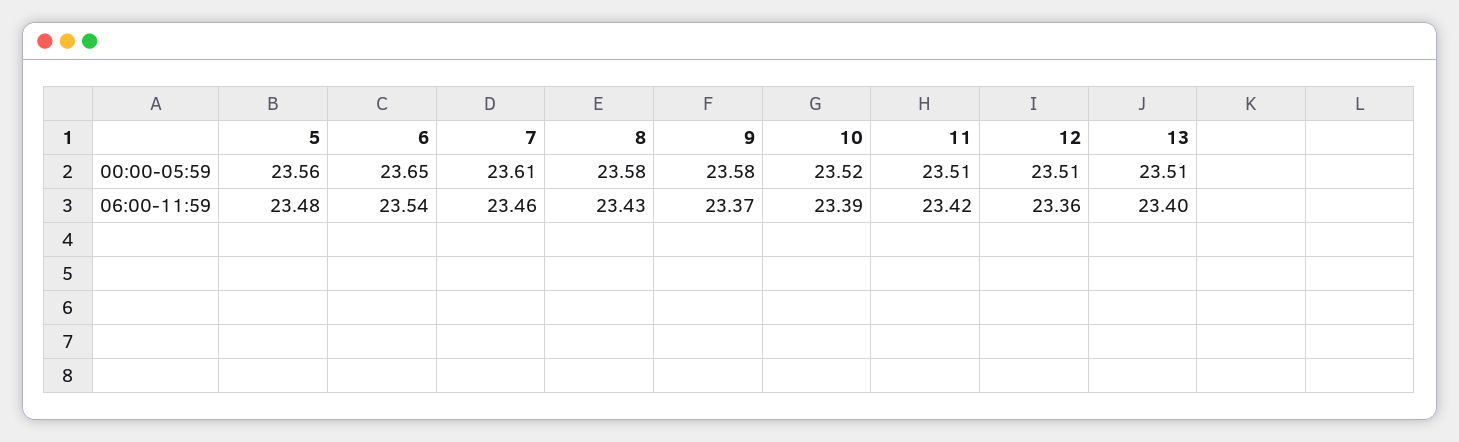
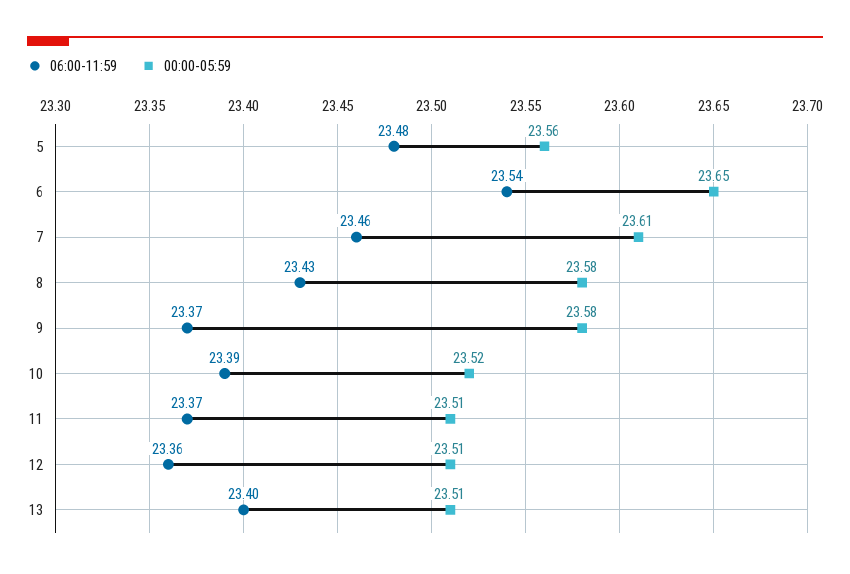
  {
    "00:00-05:59": {
      "5": 23.56,
      "6": 23.65,
      "7": 23.61,
      "8": 23.58,
      "9": 23.58,
      "10": 23.52,
      "11": 23.51,
      "12": 23.51,
      "13": 23.51
    },
    "06:00-11:59": {
      "5": 23.48,
      "6": 23.54,
      "7": 23.46,
      "8": 23.43,
      "9": 23.37,
      "10": 23.39,
-     "11": 23.42,
+     "11": 23.37,
      "12": 23.36,
      "13": 23.4
    }
  }

